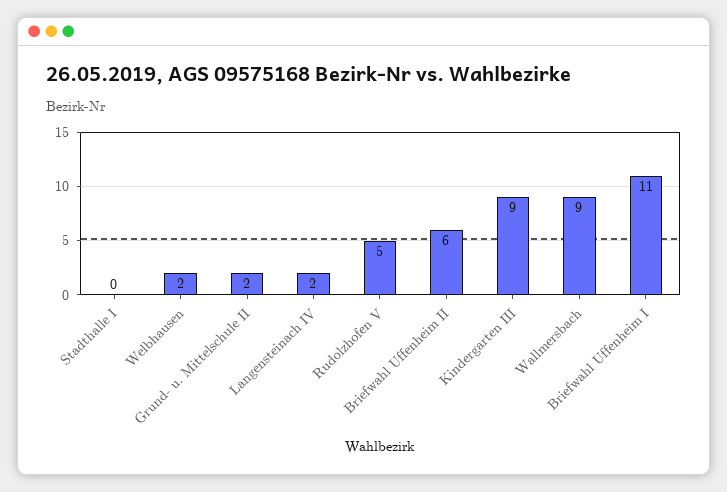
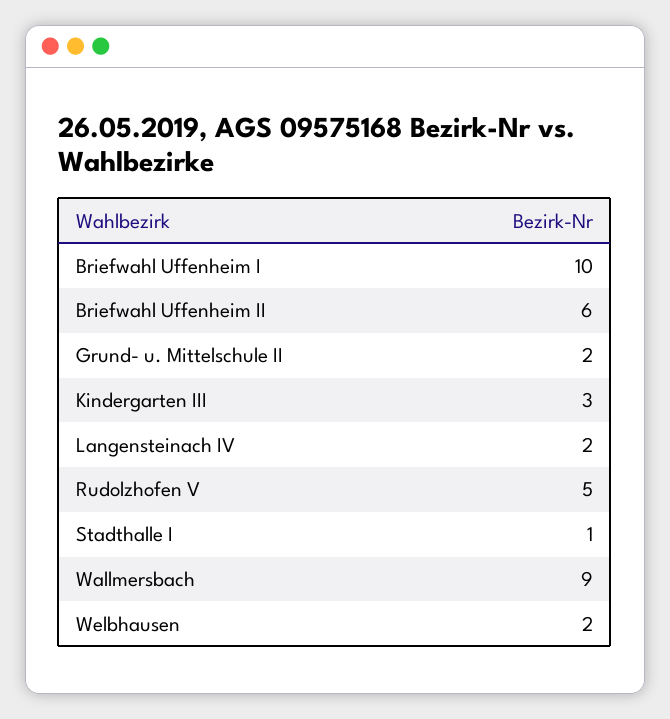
  {
-   "Stadthalle I": 0,
+   "Stadthalle I": 1,
    "Welbhausen": 2,
    "Grund- u. Mittelschule II": 2,
    "Langensteinach IV": 2,
    "Rudolzhofen V": 5,
    "Briefwahl Uffenheim II": 6,
-   "Kindergarten III": 9,
+   "Kindergarten III": 3,
    "Wallmersbach": 9,
-   "Briefwahl Uffenheim I": 11
+   "Briefwahl Uffenheim I": 10
  }

